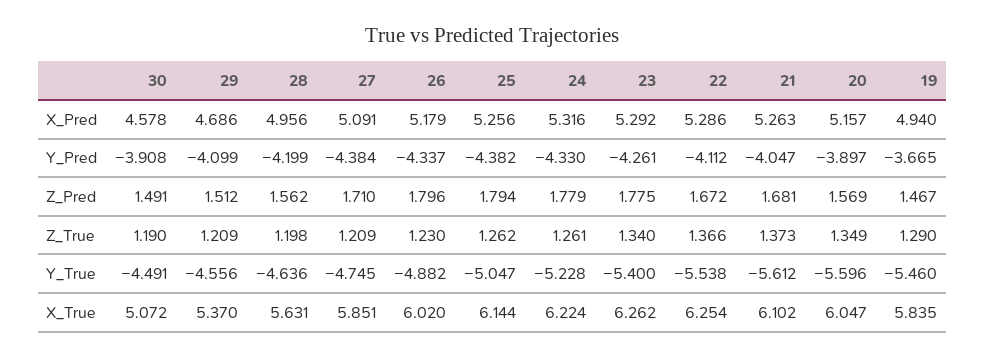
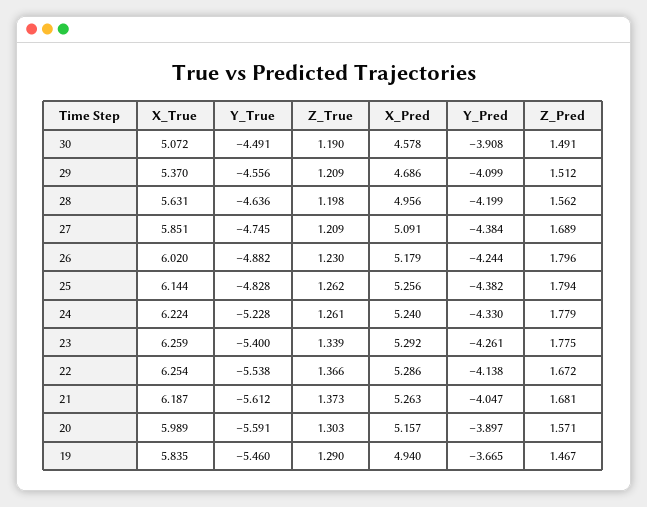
  {
    "30": {
      "X_Pred": 4.578,
      "Y_Pred": -3.908,
      "Z_Pred": 1.491,
      "Z_True": 1.19,
      "Y_True": -4.491,
      "X_True": 5.072
    },
    "29": {
      "X_Pred": 4.686,
      "Y_Pred": -4.099,
      "Z_Pred": 1.512,
      "Z_True": 1.209,
      "Y_True": -4.556,
      "X_True": 5.37
    },
    "28": {
      "X_Pred": 4.956,
      "Y_Pred": -4.199,
      "Z_Pred": 1.562,
      "Z_True": 1.198,
      "Y_True": -4.636,
      "X_True": 5.631
    },
    "27": {
      "X_Pred": 5.091,
      "Y_Pred": -4.384,
-     "Z_Pred": 1.71,
+     "Z_Pred": 1.689,
      "Z_True": 1.209,
      "Y_True": -4.745,
      "X_True": 5.851
    },
    "26": {
      "X_Pred": 5.179,
-     "Y_Pred": -4.337,
+     "Y_Pred": -4.244,
      "Z_Pred": 1.796,
      "Z_True": 1.23,
      "Y_True": -4.882,
      "X_True": 6.02
    },
    "25": {
      "X_Pred": 5.256,
      "Y_Pred": -4.382,
      "Z_Pred": 1.794,
      "Z_True": 1.262,
-     "Y_True": -5.047,
+     "Y_True": -4.828,
      "X_True": 6.144
    },
    "24": {
-     "X_Pred": 5.316,
+     "X_Pred": 5.24,
      "Y_Pred": -4.33,
      "Z_Pred": 1.779,
      "Z_True": 1.261,
      "Y_True": -5.228,
      "X_True": 6.224
    },
    "23": {
      "X_Pred": 5.292,
      "Y_Pred": -4.261,
      "Z_Pred": 1.775,
-     "Z_True": 1.34,
+     "Z_True": 1.339,
      "Y_True": -5.4,
-     "X_True": 6.262
+     "X_True": 6.259
    },
    "22": {
      "X_Pred": 5.286,
-     "Y_Pred": -4.112,
+     "Y_Pred": -4.138,
      "Z_Pred": 1.672,
      "Z_True": 1.366,
      "Y_True": -5.538,
      "X_True": 6.254
    },
    "21": {
      "X_Pred": 5.263,
      "Y_Pred": -4.047,
      "Z_Pred": 1.681,
      "Z_True": 1.373,
      "Y_True": -5.612,
-     "X_True": 6.102
+     "X_True": 6.187
    },
    "20": {
      "X_Pred": 5.157,
      "Y_Pred": -3.897,
-     "Z_Pred": 1.569,
+     "Z_Pred": 1.571,
-     "Z_True": 1.349,
+     "Z_True": 1.303,
-     "Y_True": -5.596,
+     "Y_True": -5.591,
-     "X_True": 6.047
+     "X_True": 5.989
    },
    "19": {
      "X_Pred": 4.94,
      "Y_Pred": -3.665,
      "Z_Pred": 1.467,
      "Z_True": 1.29,
      "Y_True": -5.46,
      "X_True": 5.835
    }
  }

